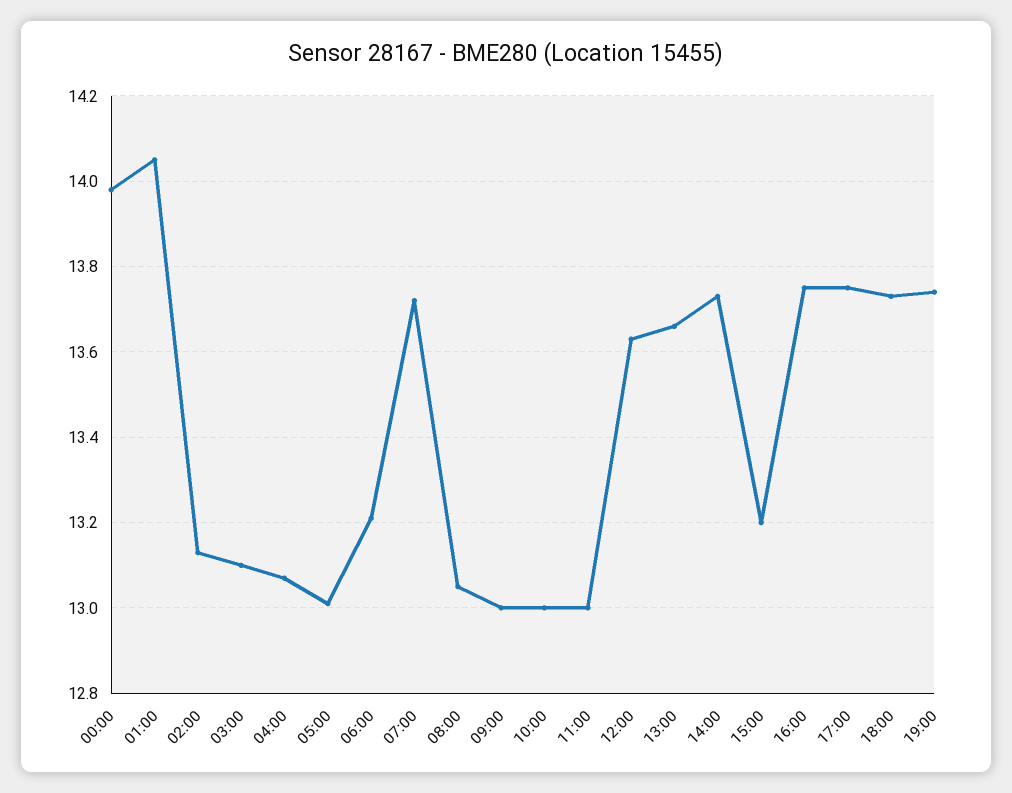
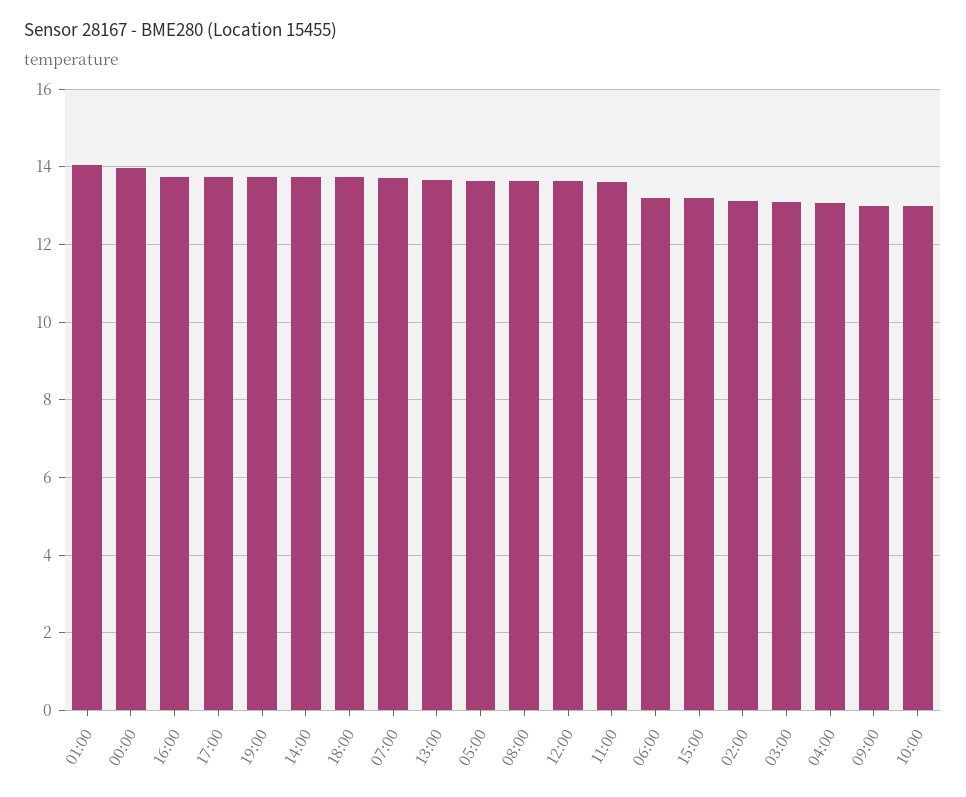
  {
    "00:00": 14,
    "01:00": 14.05,
    "02:00": 13.15,
    "03:00": 13.1,
    "04:00": 13.05,
-   "05:00": 13,
+   "05:00": 13.6,
    "06:00": 13.2,
    "07:00": 13.7,
-   "08:00": 13.05,
+   "08:00": 13.6,
    "09:00": 13,
    "10:00": 13,
-   "11:00": 13,
+   "11:00": 13.6,
    "12:00": 13.65,
    "13:00": 13.65,
    "14:00": 13.75,
    "15:00": 13.2,
    "16:00": 13.75,
    "17:00": 13.75,
    "18:00": 13.75,
    "19:00": 13.75
  }

